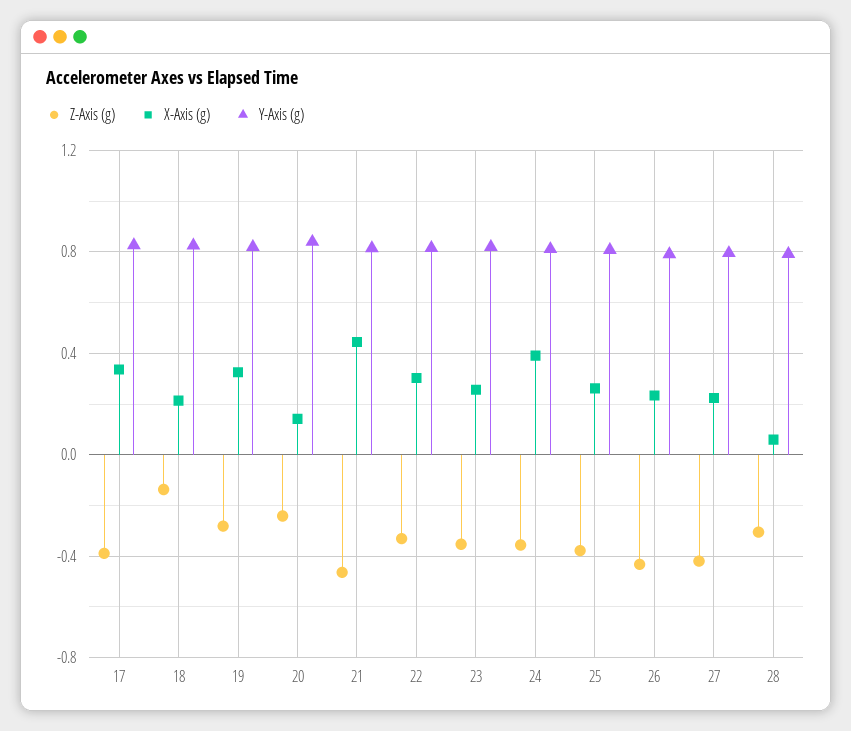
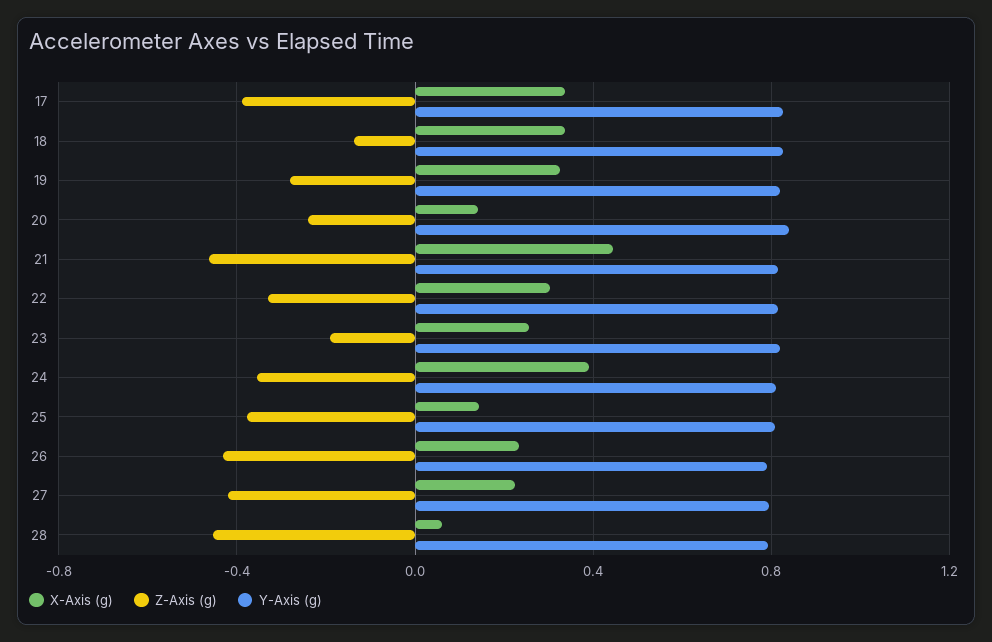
  {
    "Z-Axis (g)": {
      "17": -0.4,
      "18": -0.15,
      "19": -0.3,
      "20": -0.25,
      "21": -0.45,
      "22": -0.35,
-     "23": -0.35,
+     "23": -0.2,
      "24": -0.35,
      "25": -0.4,
      "26": -0.45,
      "27": -0.4,
-     "28": -0.3
+     "28": -0.45
    },
    "X-Axis (g)": {
      "17": 0.35,
-     "18": 0.2,
+     "18": 0.35,
      "19": 0.35,
      "20": 0.15,
      "21": 0.45,
      "22": 0.3,
      "23": 0.25,
      "24": 0.4,
-     "25": 0.25,
+     "25": 0.15,
      "26": 0.25,
      "27": 0.2,
      "28": 0.05
    },
    "Y-Axis (g)": {
      "17": 0.85,
      "18": 0.85,
      "19": 0.8,
      "20": 0.85,
      "21": 0.8,
      "22": 0.8,
      "23": 0.8,
      "24": 0.8,
      "25": 0.8,
      "26": 0.8,
      "27": 0.8,
      "28": 0.8
    }
  }

